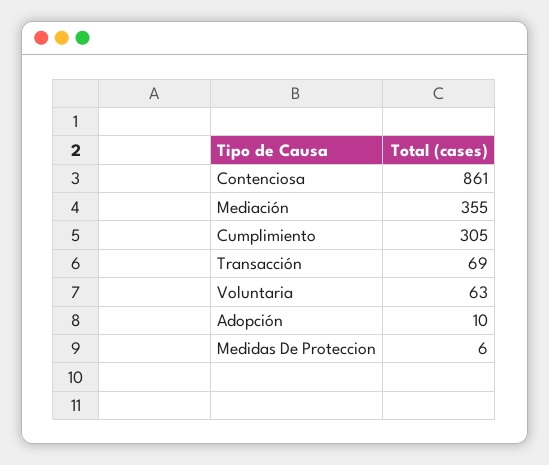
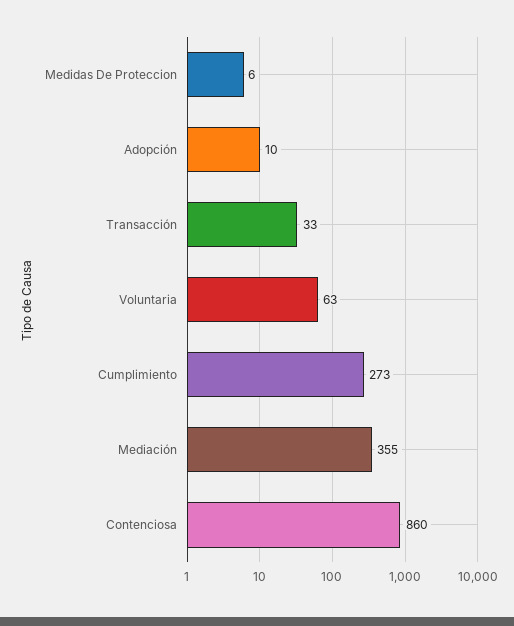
  {
-   "Contenciosa": 861,
+   "Contenciosa": 860,
    "Mediación": 355,
-   "Cumplimiento": 305,
+   "Cumplimiento": 273,
-   "Transacción": 69,
+   "Transacción": 33,
    "Voluntaria": 63,
    "Adopción": 10,
    "Medidas De Proteccion": 6
  }

